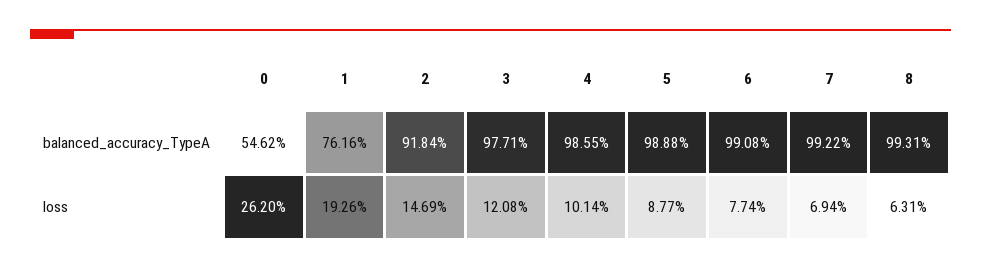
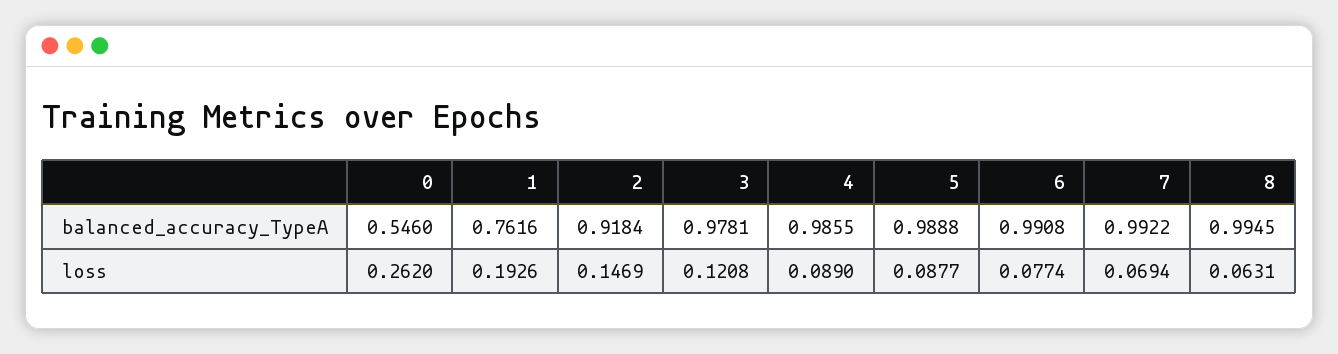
  {
    "0": {
-     "balanced_accuracy_TypeA": 0.5462,
+     "balanced_accuracy_TypeA": 0.546,
      "loss": 0.262
    },
    "1": {
      "balanced_accuracy_TypeA": 0.7616,
      "loss": 0.1926
    },
    "2": {
      "balanced_accuracy_TypeA": 0.9184,
      "loss": 0.1469
    },
    "3": {
-     "balanced_accuracy_TypeA": 0.9771,
+     "balanced_accuracy_TypeA": 0.9781,
      "loss": 0.1208
    },
    "4": {
      "balanced_accuracy_TypeA": 0.9855,
-     "loss": 0.1014
+     "loss": 0.089
    },
    "5": {
      "balanced_accuracy_TypeA": 0.9888,
      "loss": 0.0877
    },
    "6": {
      "balanced_accuracy_TypeA": 0.9908,
      "loss": 0.0774
    },
    "7": {
      "balanced_accuracy_TypeA": 0.9922,
      "loss": 0.0694
    },
    "8": {
-     "balanced_accuracy_TypeA": 0.9931,
+     "balanced_accuracy_TypeA": 0.9945,
      "loss": 0.0631
    }
  }

